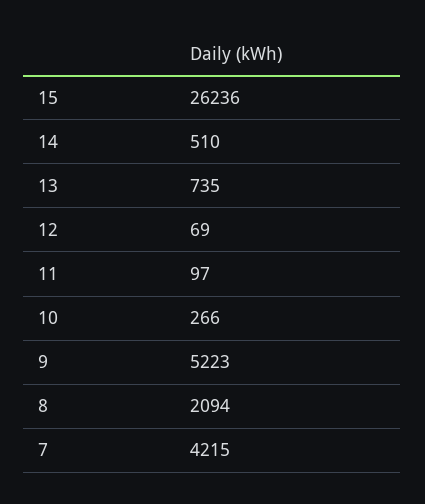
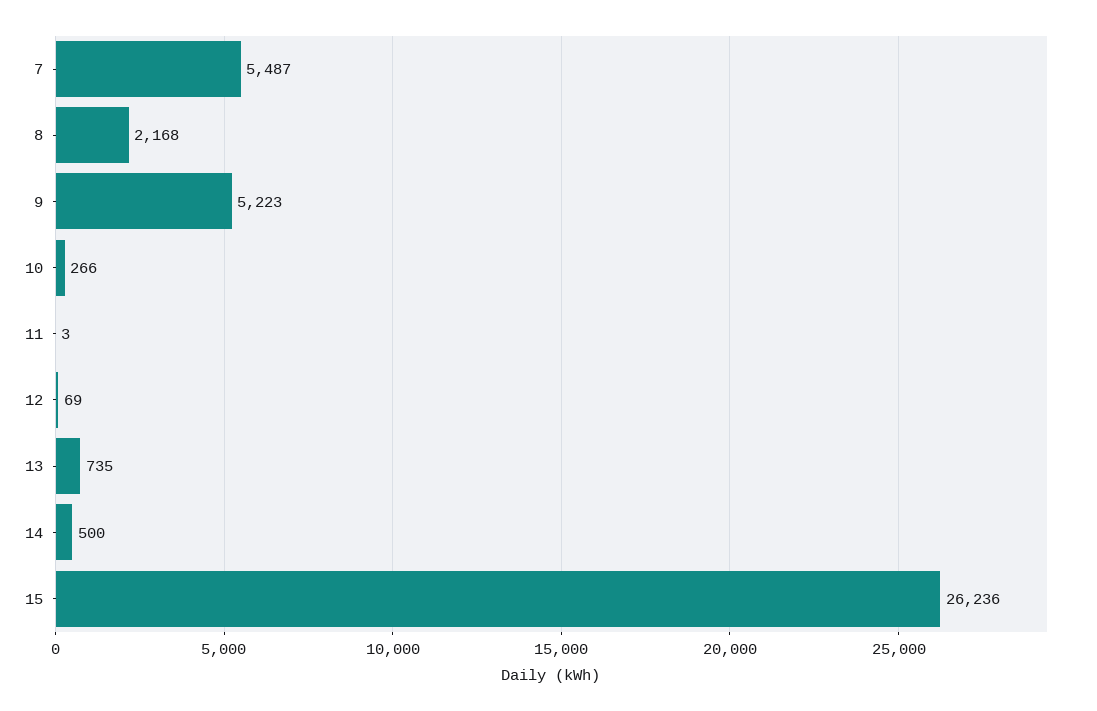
  {
    "15": 26236,
-   "14": 510,
+   "14": 500,
    "13": 735,
    "12": 69,
-   "11": 97,
+   "11": 3,
    "10": 266,
    "9": 5223,
-   "8": 2094,
+   "8": 2168,
-   "7": 4215
+   "7": 5487
  }

